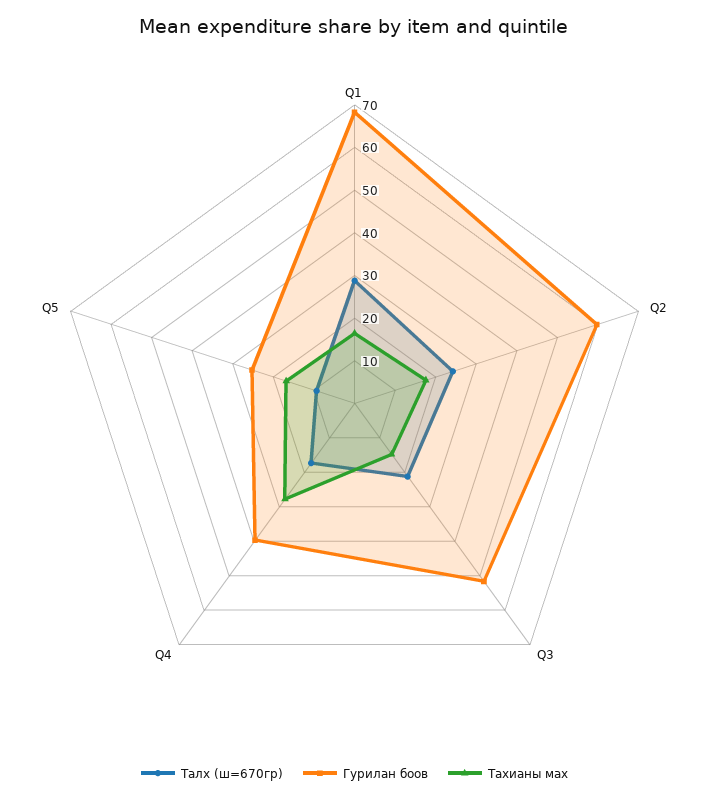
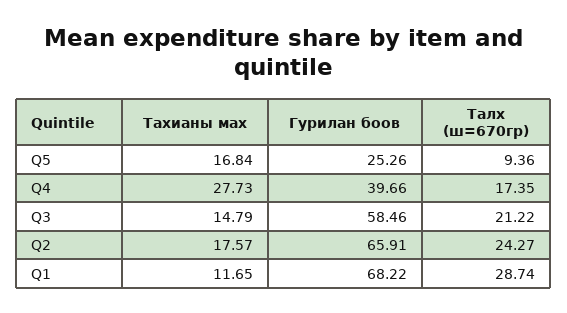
  {
    "Талх (ш=670гр)": {
      "Q1": 28.74,
      "Q2": 24.27,
      "Q3": 21.22,
      "Q4": 17.35,
      "Q5": 9.36
    },
    "Гурилан боов": {
      "Q1": 68.22,
-     "Q2": 60,
+     "Q2": 65.91,
-     "Q3": 52,
+     "Q3": 58.46,
      "Q4": 39.66,
      "Q5": 25.26
    },
    "Тахианы мах": {
-     "Q1": 16,
+     "Q1": 11.65,
      "Q2": 17.57,
      "Q3": 14.79,
      "Q4": 27.73,
      "Q5": 16.84
    }
  }

